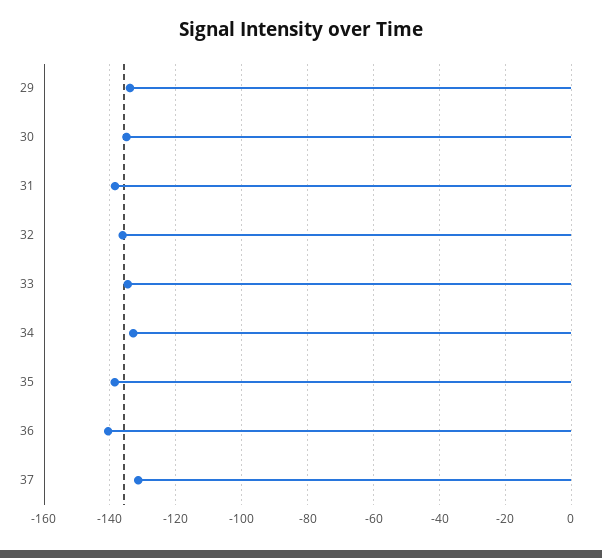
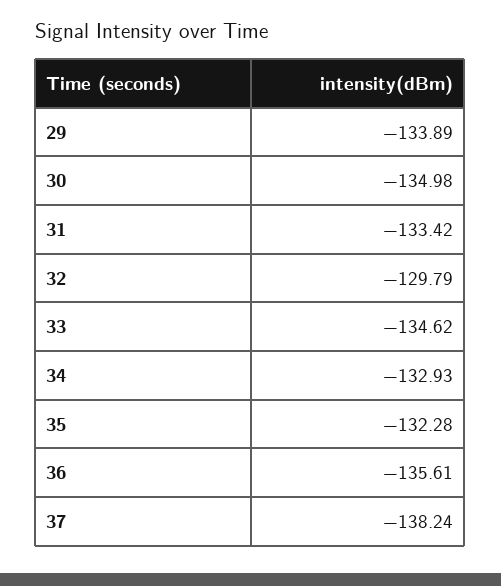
  {
    "29": -133.89,
    "30": -134.98,
-   "31": -138,
+   "31": -133.42,
-   "32": -136,
+   "32": -129.79,
    "33": -134.62,
    "34": -132.93,
-   "35": -138,
+   "35": -132.28,
-   "36": -140,
+   "36": -135.61,
-   "37": -132
+   "37": -138.24
  }

